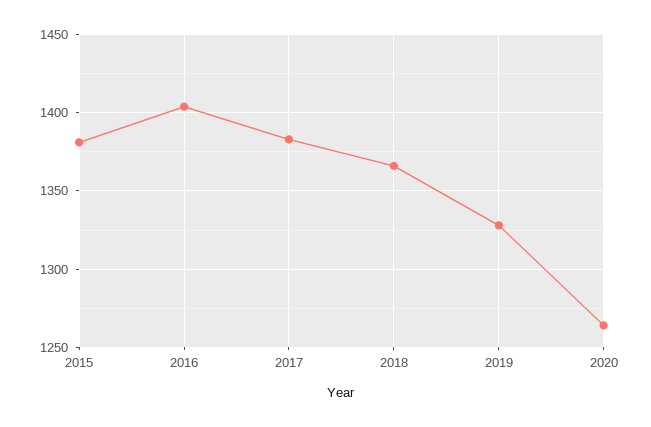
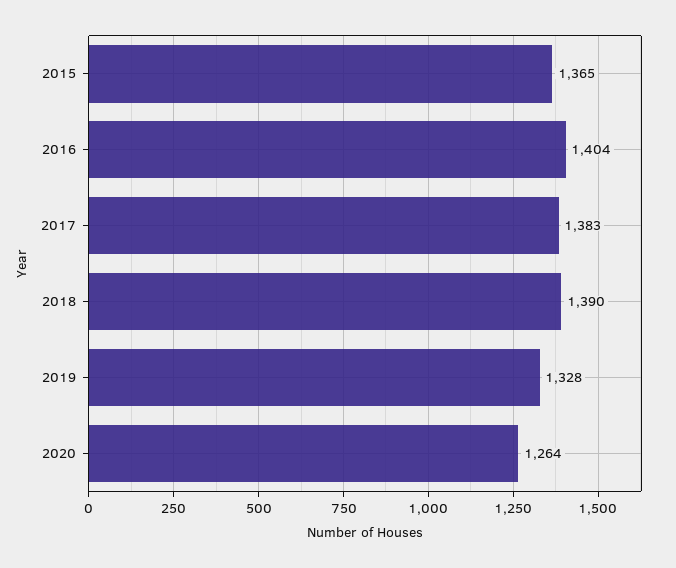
  {
-   "2015": 1380,
+   "2015": 1365,
    "2016": 1404,
    "2017": 1383,
-   "2018": 1365,
+   "2018": 1390,
    "2019": 1328,
    "2020": 1264
  }

